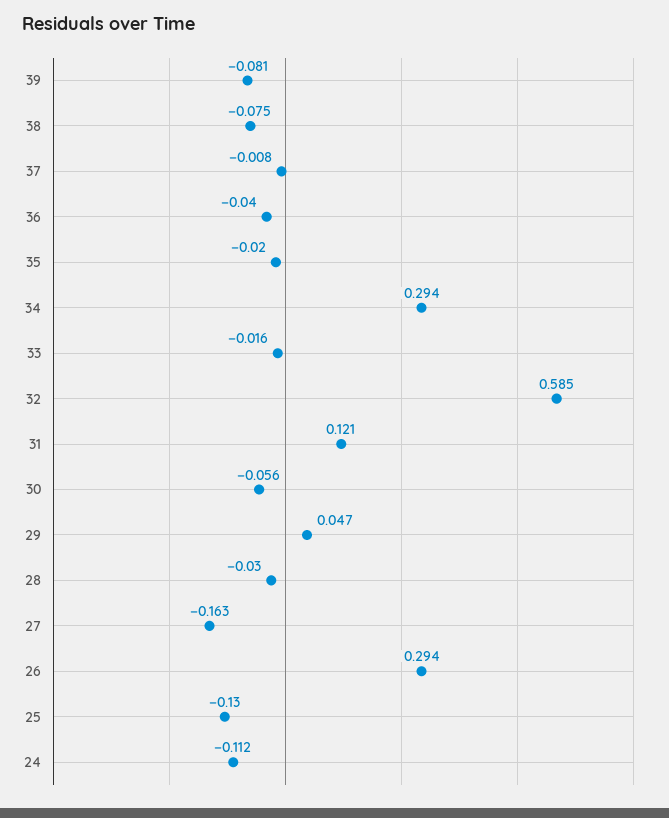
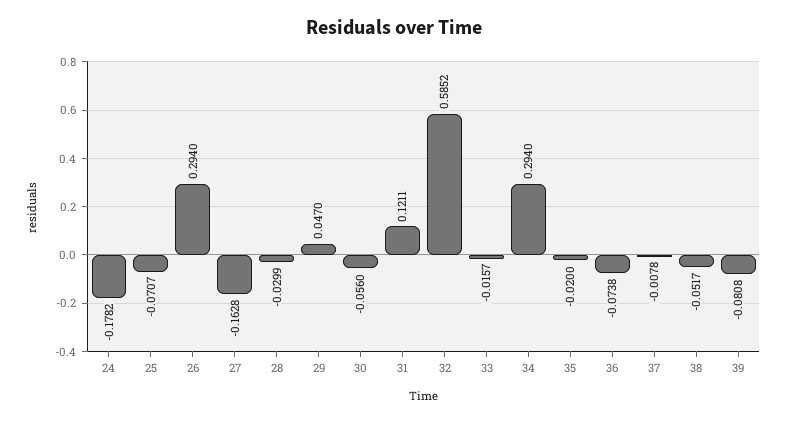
  {
    "39": -0.0808,
-   "38": -0.075,
+   "38": -0.0517,
    "37": -0.0078,
-   "36": -0.04,
+   "36": -0.0738,
    "35": -0.02,
    "34": 0.294,
    "33": -0.0157,
    "32": 0.5852,
    "31": 0.1211,
    "30": -0.056,
    "29": 0.047,
    "28": -0.0299,
    "27": -0.1628,
    "26": 0.294,
-   "25": -0.13,
+   "25": -0.0707,
-   "24": -0.112
+   "24": -0.1782
  }

